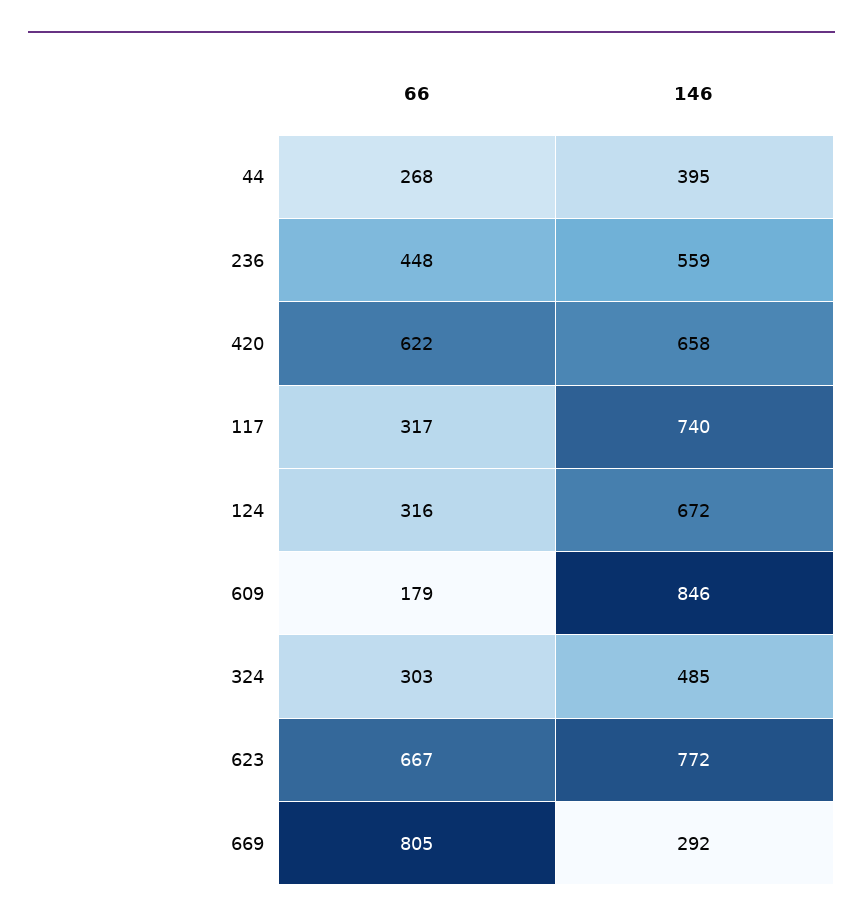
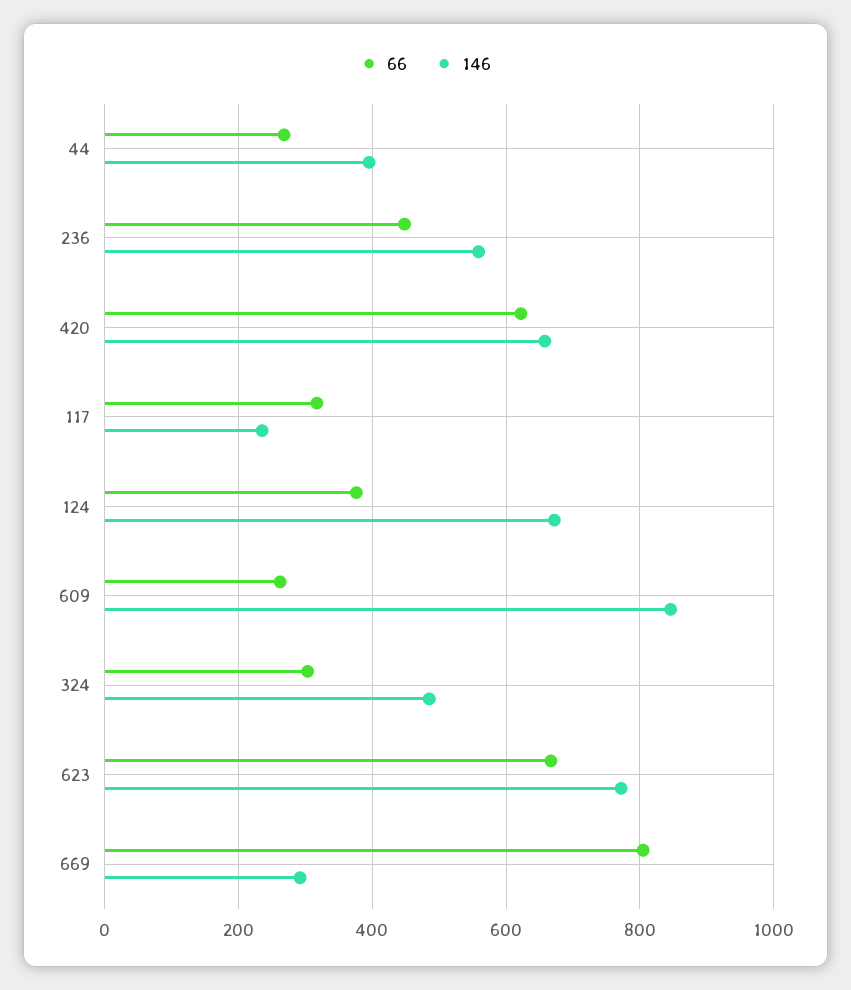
  {
    "66": {
      "44": 268,
      "236": 448,
      "420": 622,
      "117": 317,
-     "124": 316,
+     "124": 380,
-     "609": 179,
+     "609": 260,
      "324": 303,
      "623": 667,
      "669": 805
    },
    "146": {
      "44": 395,
      "236": 559,
      "420": 658,
-     "117": 740,
+     "117": 240,
      "124": 672,
      "609": 846,
      "324": 485,
      "623": 772,
      "669": 292
    }
  }

